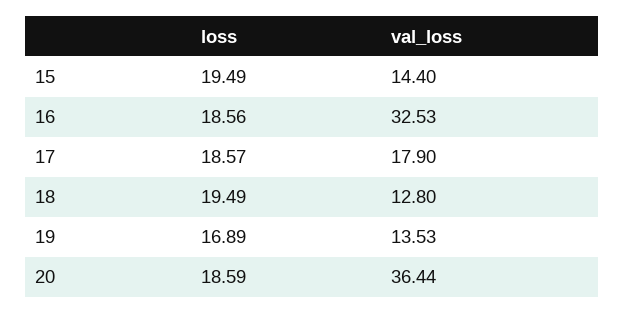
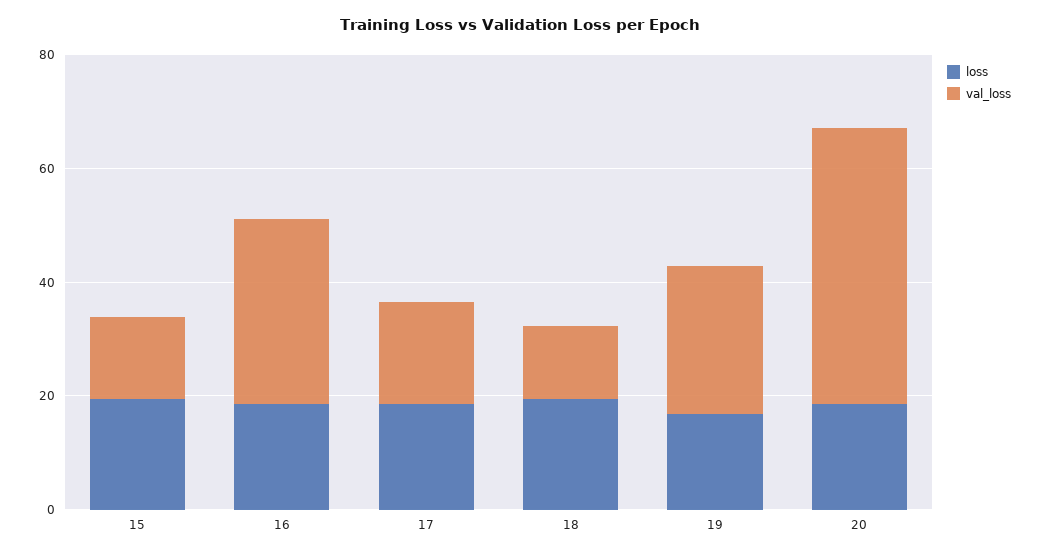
  {
    "loss": {
      "15": 19.49,
      "16": 18.56,
      "17": 18.57,
      "18": 19.49,
      "19": 16.89,
      "20": 18.59
    },
    "val_loss": {
      "15": 14.4,
      "16": 32.53,
      "17": 17.9,
      "18": 12.8,
-     "19": 13.53,
+     "19": 25,
-     "20": 36.44
+     "20": 50
    }
  }

